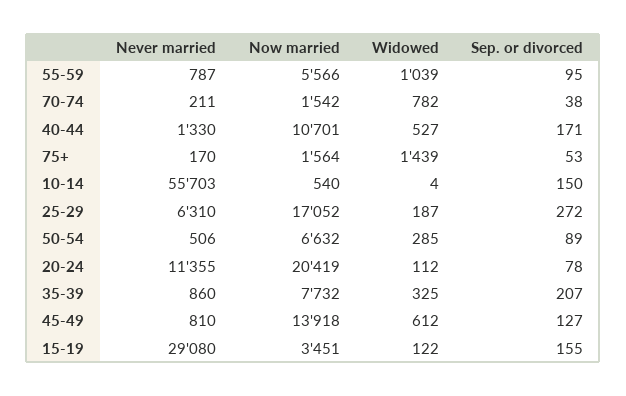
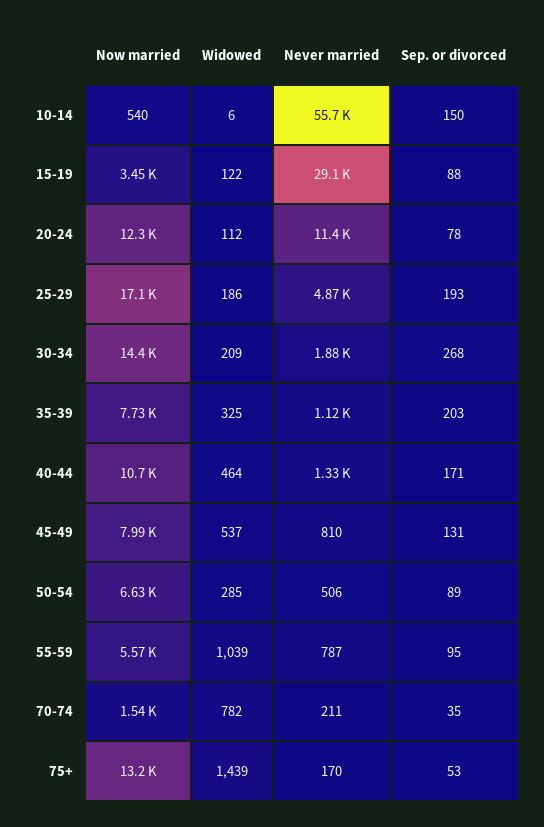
  {
    "Never married": {
      "55-59": 787,
      "70-74": 211,
      "40-44": 1330,
      "75+": 170,
      "10-14": 55703,
-     "25-29": 6310,
+     "25-29": 4870,
      "50-54": 506,
      "20-24": 11355,
-     "35-39": 860,
+     "35-39": 1120,
      "45-49": 810,
-     "15-19": 29080
+     "15-19": 29080,
+     "30-34": 1880
    },
    "Now married": {
      "55-59": 5566,
      "70-74": 1542,
      "40-44": 10701,
-     "75+": 1564,
+     "75+": 13200,
      "10-14": 540,
      "25-29": 17052,
      "50-54": 6632,
-     "20-24": 20419,
+     "20-24": 12300,
      "35-39": 7732,
-     "45-49": 13918,
+     "45-49": 7990,
-     "15-19": 3451
+     "15-19": 3451,
+     "30-34": 14400
    },
    "Widowed": {
      "55-59": 1039,
      "70-74": 782,
-     "40-44": 527,
+     "40-44": 464,
      "75+": 1439,
-     "10-14": 4,
+     "10-14": 6,
-     "25-29": 187,
+     "25-29": 186,
      "50-54": 285,
      "20-24": 112,
      "35-39": 325,
-     "45-49": 612,
+     "45-49": 537,
-     "15-19": 122
+     "15-19": 122,
+     "30-34": 209
    },
    "Sep. or divorced": {
      "55-59": 95,
-     "70-74": 38,
+     "70-74": 35,
      "40-44": 171,
      "75+": 53,
      "10-14": 150,
-     "25-29": 272,
+     "25-29": 193,
      "50-54": 89,
      "20-24": 78,
-     "35-39": 207,
+     "35-39": 203,
-     "45-49": 127,
+     "45-49": 131,
-     "15-19": 155
+     "15-19": 88,
+     "30-34": 268
    }
  }

